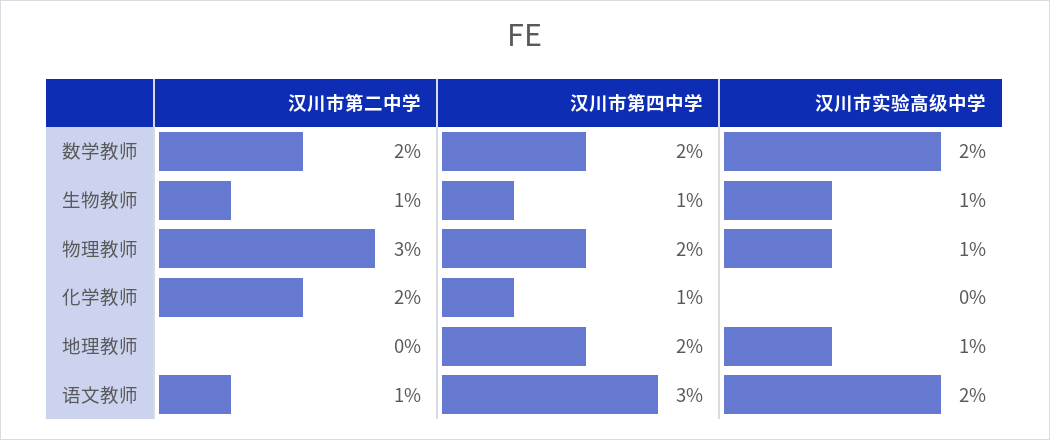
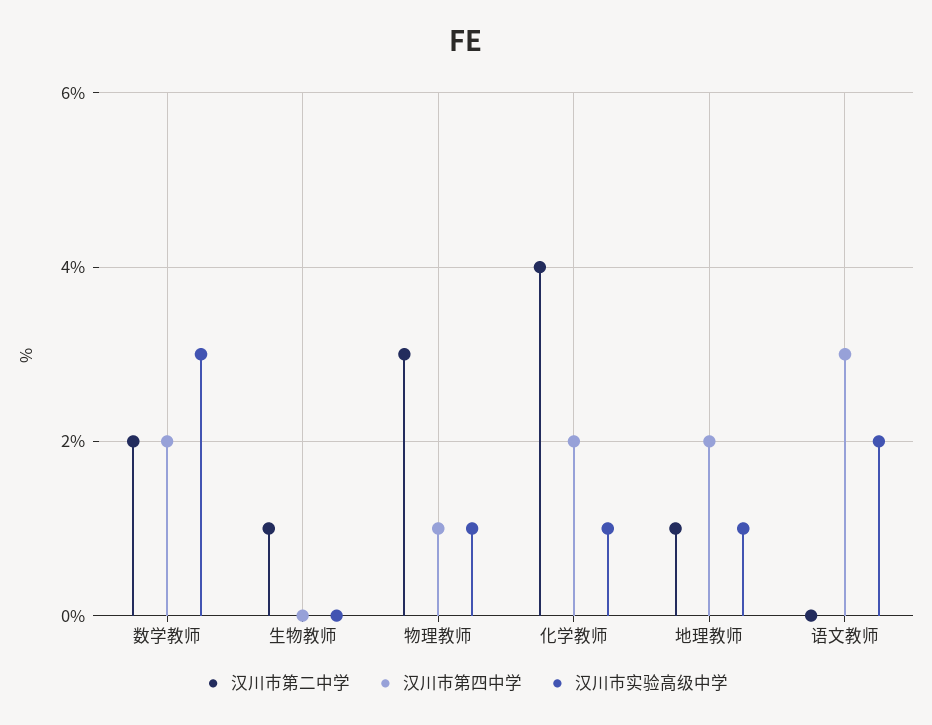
  {
    "汉川市第二中学": {
      "数学教师": 2,
      "生物教师": 1,
      "物理教师": 3,
-     "化学教师": 2,
+     "化学教师": 4,
-     "地理教师": 0,
+     "地理教师": 1,
-     "语文教师": 1
+     "语文教师": 0
    },
    "汉川市第四中学": {
      "数学教师": 2,
-     "生物教师": 1,
+     "生物教师": 0,
-     "物理教师": 2,
+     "物理教师": 1,
-     "化学教师": 1,
+     "化学教师": 2,
      "地理教师": 2,
      "语文教师": 3
    },
    "汉川市实验高级中学": {
-     "数学教师": 2,
+     "数学教师": 3,
-     "生物教师": 1,
+     "生物教师": 0,
      "物理教师": 1,
-     "化学教师": 0,
+     "化学教师": 1,
      "地理教师": 1,
      "语文教师": 2
    }
  }

